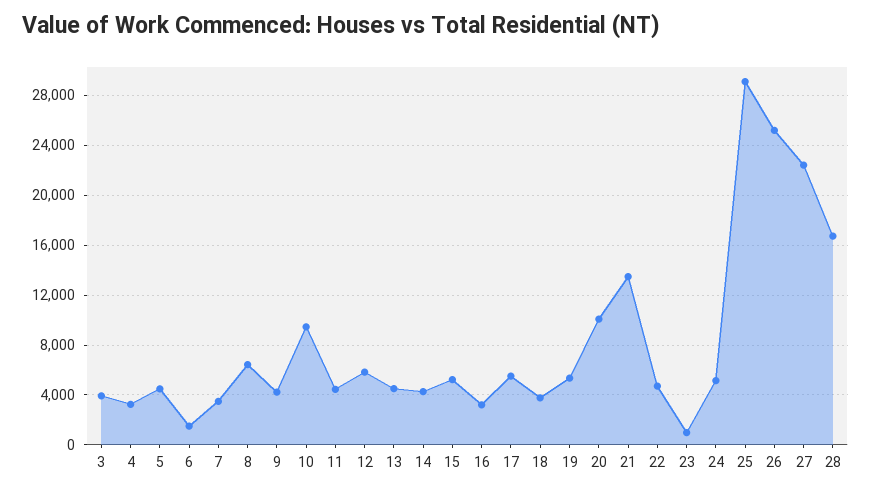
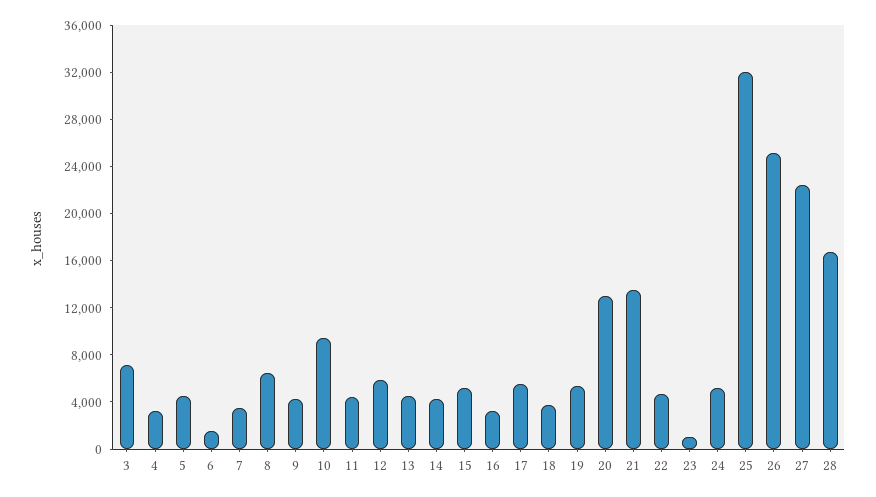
  {
-   "3": 4000,
+   "3": 7000,
    "4": 3000,
    "5": 4500,
    "6": 1500,
    "7": 3500,
    "8": 6500,
    "9": 4000,
    "10": 9500,
    "11": 4500,
    "12": 6000,
    "13": 4500,
    "14": 4500,
    "15": 5000,
    "16": 3000,
    "17": 5500,
    "18": 4000,
    "19": 5500,
-   "20": 10000,
+   "20": 13000,
    "21": 13500,
    "22": 4500,
    "23": 1000,
    "24": 5000,
-   "25": 29000,
+   "25": 32000,
    "26": 25000,
    "27": 22500,
    "28": 16500
  }

